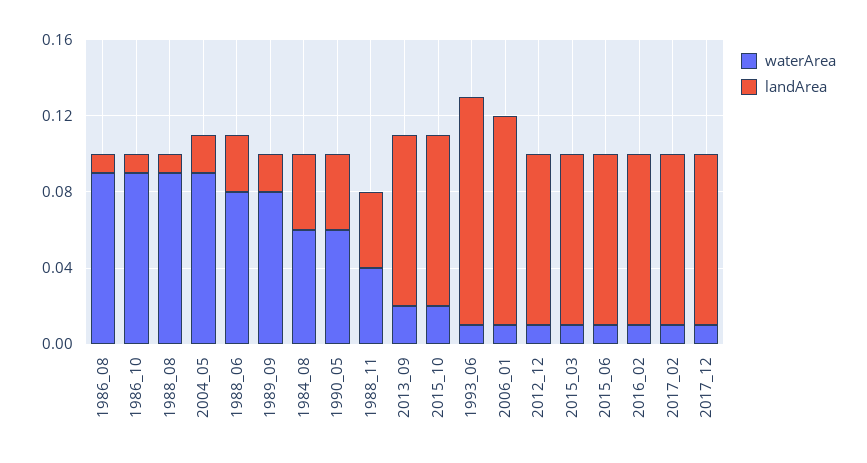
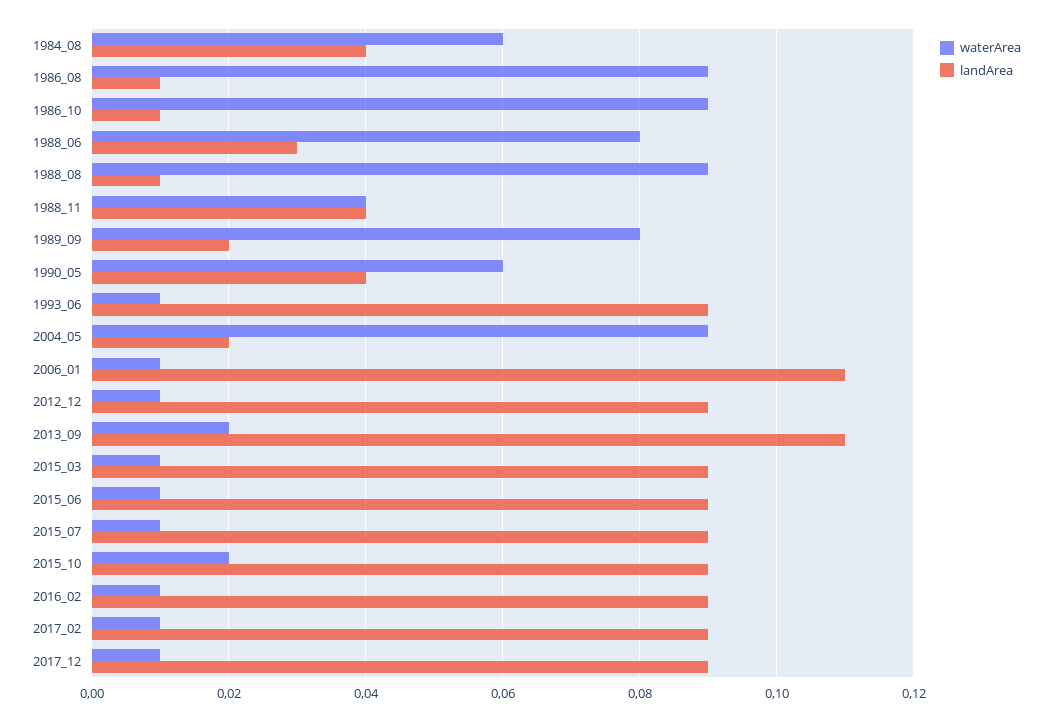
  {
    "waterArea": {
      "1986_08": 0.09,
      "1986_10": 0.09,
      "1988_08": 0.09,
      "2004_05": 0.09,
      "1988_06": 0.08,
      "1989_09": 0.08,
      "1984_08": 0.06,
      "1990_05": 0.06,
      "1988_11": 0.04,
      "2013_09": 0.02,
      "2015_10": 0.02,
      "1993_06": 0.01,
      "2006_01": 0.01,
      "2012_12": 0.01,
      "2015_03": 0.01,
      "2015_06": 0.01,
      "2016_02": 0.01,
      "2017_02": 0.01,
-     "2017_12": 0.01
+     "2017_12": 0.01,
+     "2015_07": 0.01
    },
    "landArea": {
      "1986_08": 0.01,
      "1986_10": 0.01,
      "1988_08": 0.01,
      "2004_05": 0.02,
      "1988_06": 0.03,
      "1989_09": 0.02,
      "1984_08": 0.04,
      "1990_05": 0.04,
      "1988_11": 0.04,
-     "2013_09": 0.09,
+     "2013_09": 0.11,
      "2015_10": 0.09,
-     "1993_06": 0.12,
+     "1993_06": 0.09,
      "2006_01": 0.11,
      "2012_12": 0.09,
      "2015_03": 0.09,
      "2015_06": 0.09,
      "2016_02": 0.09,
      "2017_02": 0.09,
-     "2017_12": 0.09
+     "2017_12": 0.09,
+     "2015_07": 0.09
    }
  }

